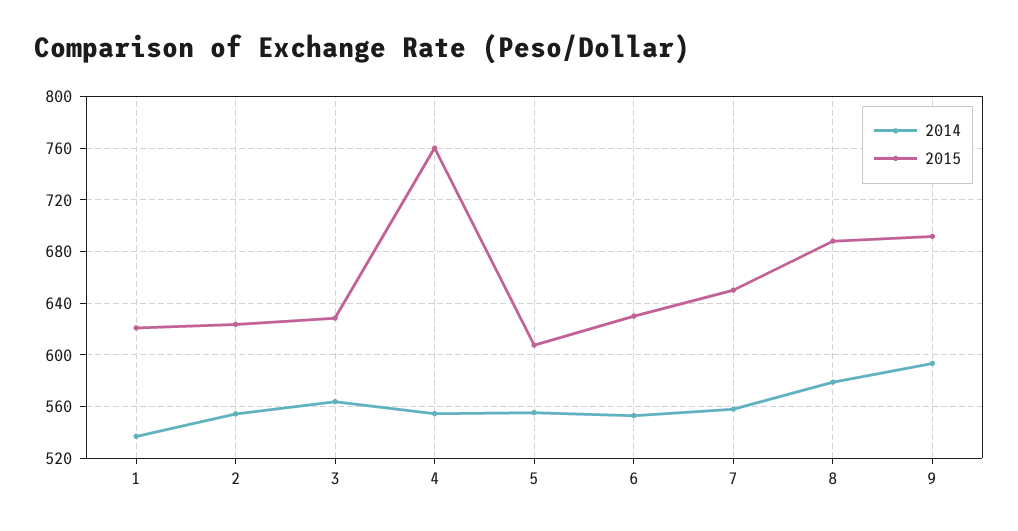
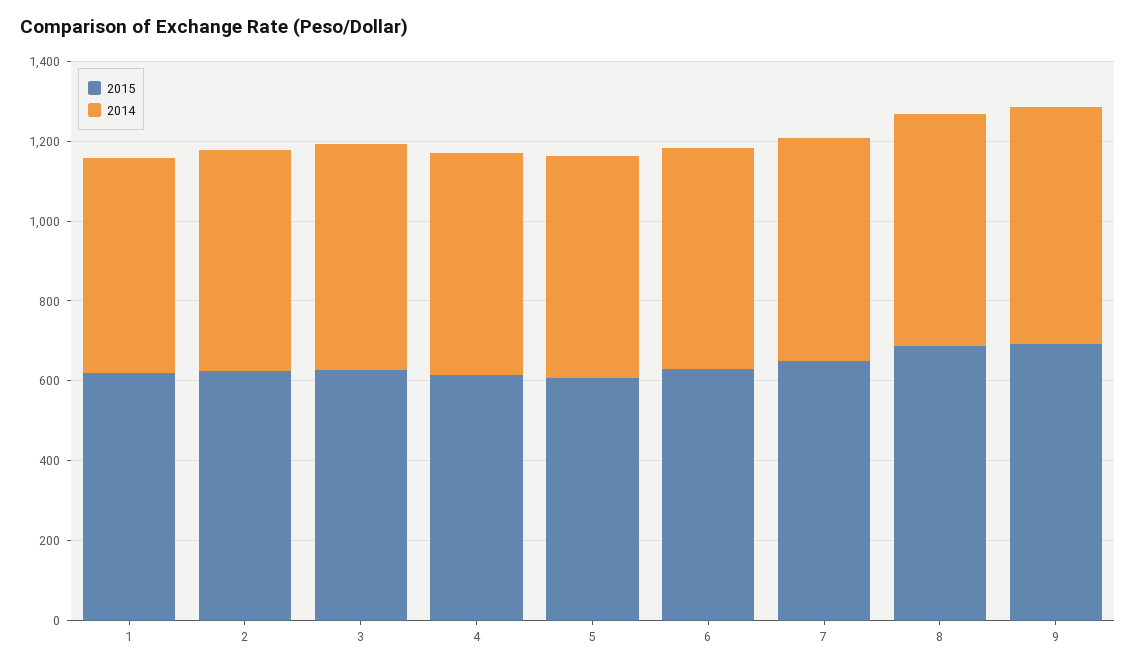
  {
    "2014": {
      "1": 535,
      "2": 555,
      "3": 565,
      "4": 555,
      "5": 555,
      "6": 555,
      "7": 560,
      "8": 580,
      "9": 595
    },
    "2015": {
      "1": 620,
      "2": 625,
      "3": 630,
-     "4": 760,
+     "4": 600,
      "5": 610,
      "6": 630,
      "7": 650,
      "8": 690,
      "9": 690
    }
  }

